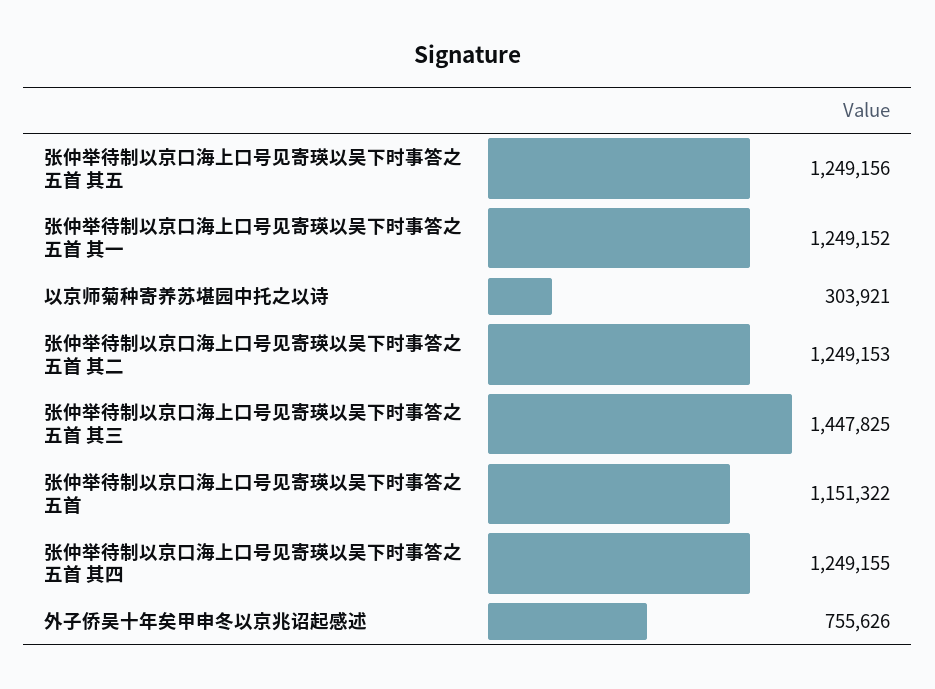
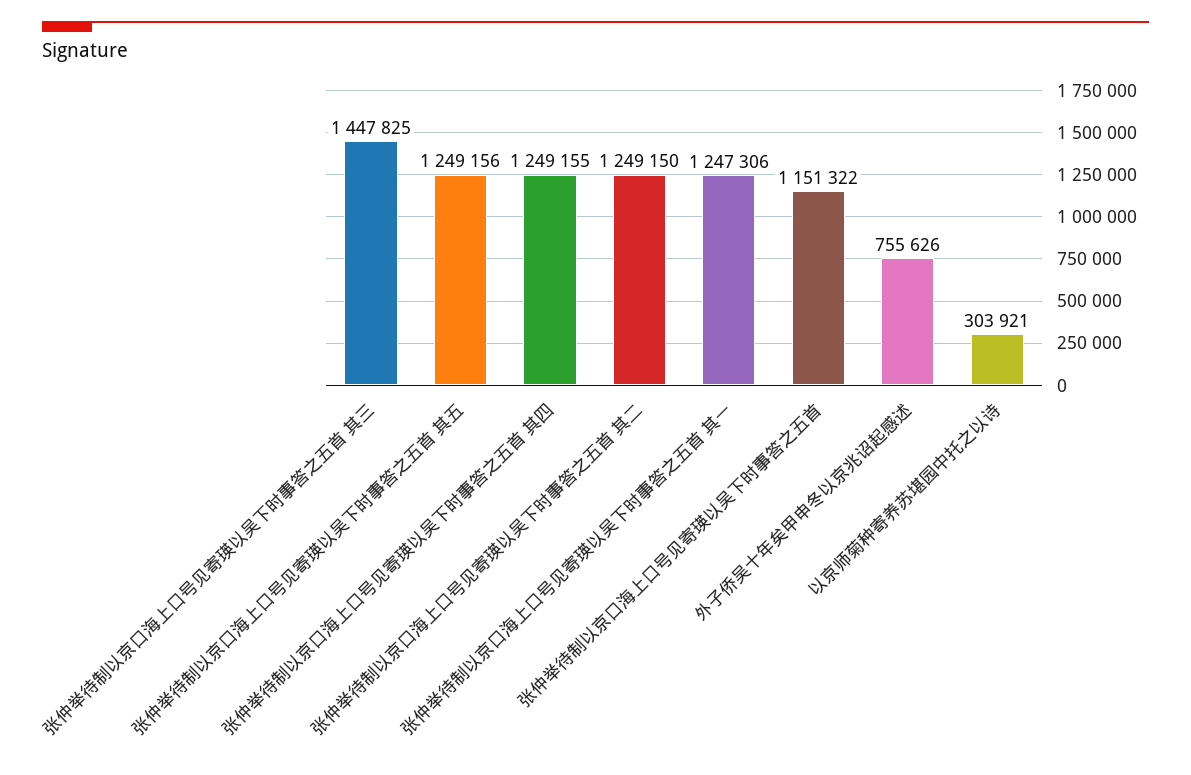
  {
    "张仲举待制以京口海上口号见寄瑛以吴下时事答之五首 其五": 1249156,
-   "张仲举待制以京口海上口号见寄瑛以吴下时事答之五首 其一": 1249152,
+   "张仲举待制以京口海上口号见寄瑛以吴下时事答之五首 其一": 1247306,
    "以京师菊种寄养苏堪园中托之以诗": 303921,
-   "张仲举待制以京口海上口号见寄瑛以吴下时事答之五首 其二": 1249153,
+   "张仲举待制以京口海上口号见寄瑛以吴下时事答之五首 其二": 1249150,
    "张仲举待制以京口海上口号见寄瑛以吴下时事答之五首 其三": 1447825,
    "张仲举待制以京口海上口号见寄瑛以吴下时事答之五首": 1151322,
    "张仲举待制以京口海上口号见寄瑛以吴下时事答之五首 其四": 1249155,
    "外子侨吴十年矣甲申冬以京兆诏起感述": 755626
  }

